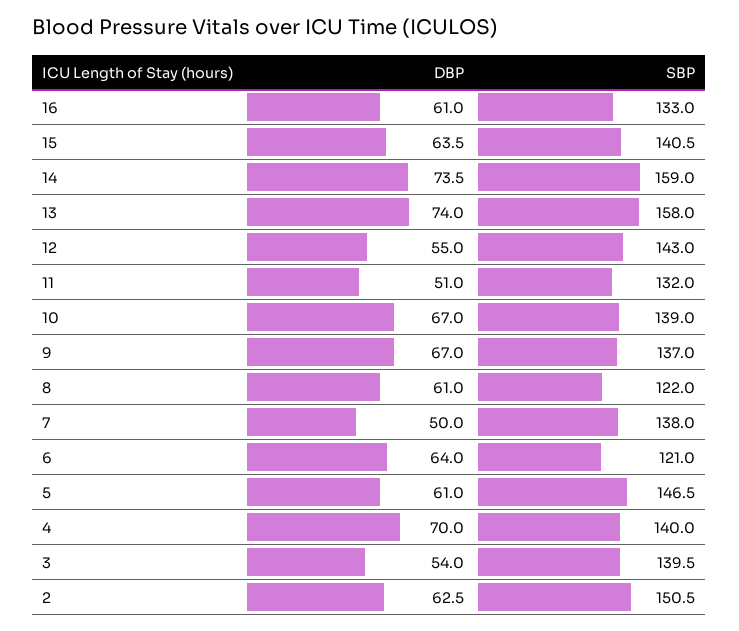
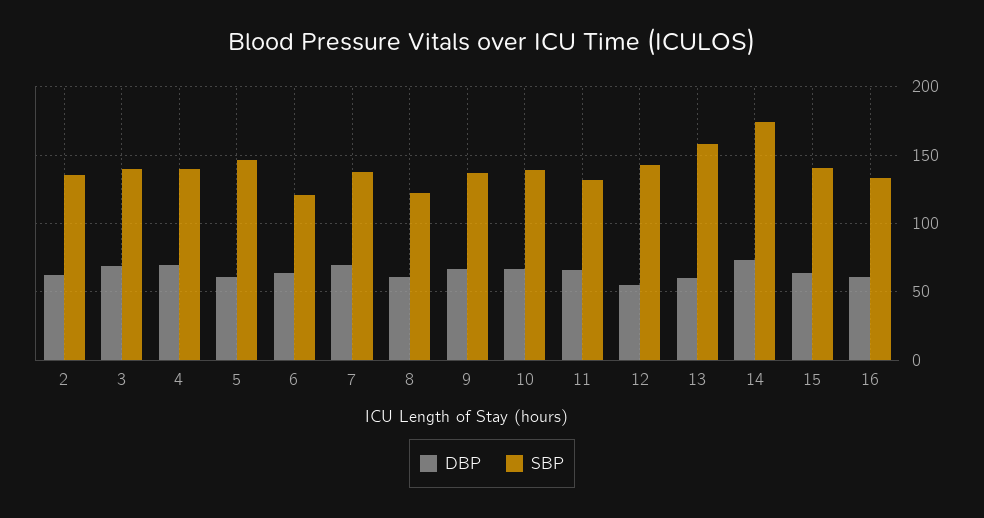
  {
    "DBP": {
      "16": 61,
      "15": 63.5,
      "14": 73.5,
-     "13": 74,
+     "13": 60,
      "12": 55,
-     "11": 51,
+     "11": 65,
      "10": 67,
      "9": 67,
      "8": 61,
-     "7": 50,
+     "7": 70,
      "6": 64,
      "5": 61,
      "4": 70,
-     "3": 54,
+     "3": 70,
      "2": 62.5
    },
    "SBP": {
      "16": 133,
      "15": 140.5,
-     "14": 159,
+     "14": 175,
      "13": 158,
      "12": 143,
      "11": 132,
      "10": 139,
      "9": 137,
      "8": 122,
      "7": 138,
      "6": 121,
      "5": 146.5,
      "4": 140,
      "3": 139.5,
-     "2": 150.5
+     "2": 135
    }
  }

